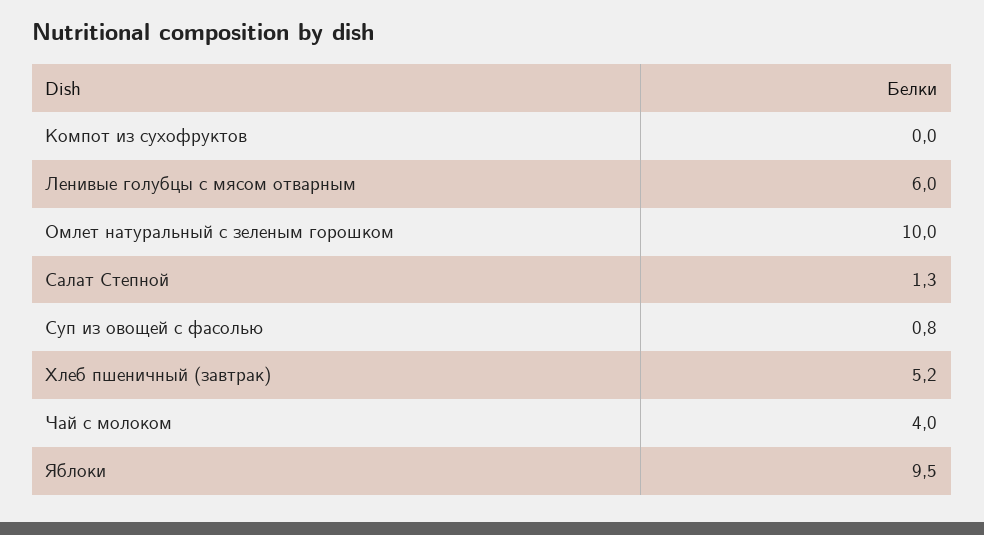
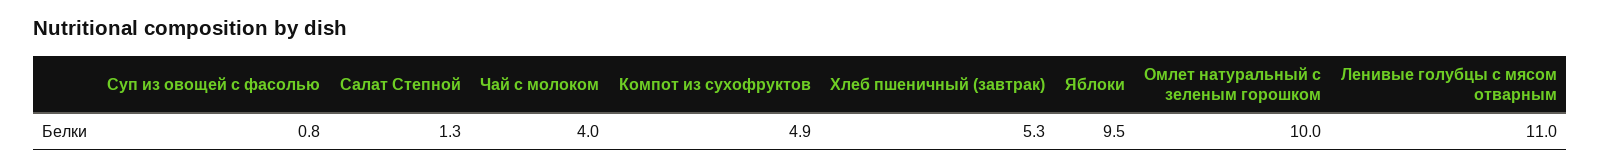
  {
-   "Компот из сухофруктов": 0,
+   "Компот из сухофруктов": 4.9,
-   "Ленивые голубцы с мясом отварным": 6,
+   "Ленивые голубцы с мясом отварным": 11,
    "Омлет натуральный с зеленым горошком": 10,
    "Салат Степной": 1.3,
    "Суп из овощей с фасолью": 0.8,
-   "Хлеб пшеничный (завтрак)": 5.2,
+   "Хлеб пшеничный (завтрак)": 5.3,
    "Чай с молоком": 4,
    "Яблоки": 9.5
  }

